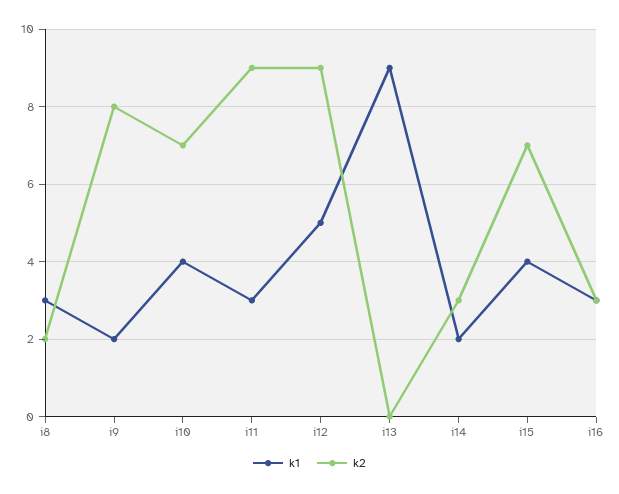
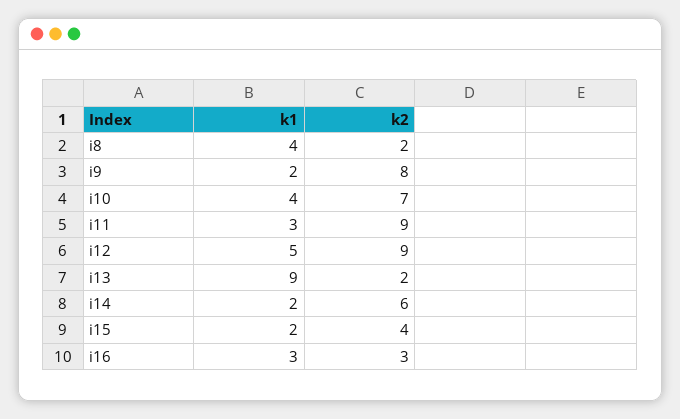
  {
    "k1": {
-     "i8": 3,
+     "i8": 4,
      "i9": 2,
      "i10": 4,
      "i11": 3,
      "i12": 5,
      "i13": 9,
      "i14": 2,
-     "i15": 4,
+     "i15": 2,
      "i16": 3
    },
    "k2": {
      "i8": 2,
      "i9": 8,
      "i10": 7,
      "i11": 9,
      "i12": 9,
-     "i13": 0,
+     "i13": 2,
-     "i14": 3,
+     "i14": 6,
-     "i15": 7,
+     "i15": 4,
      "i16": 3
    }
  }

